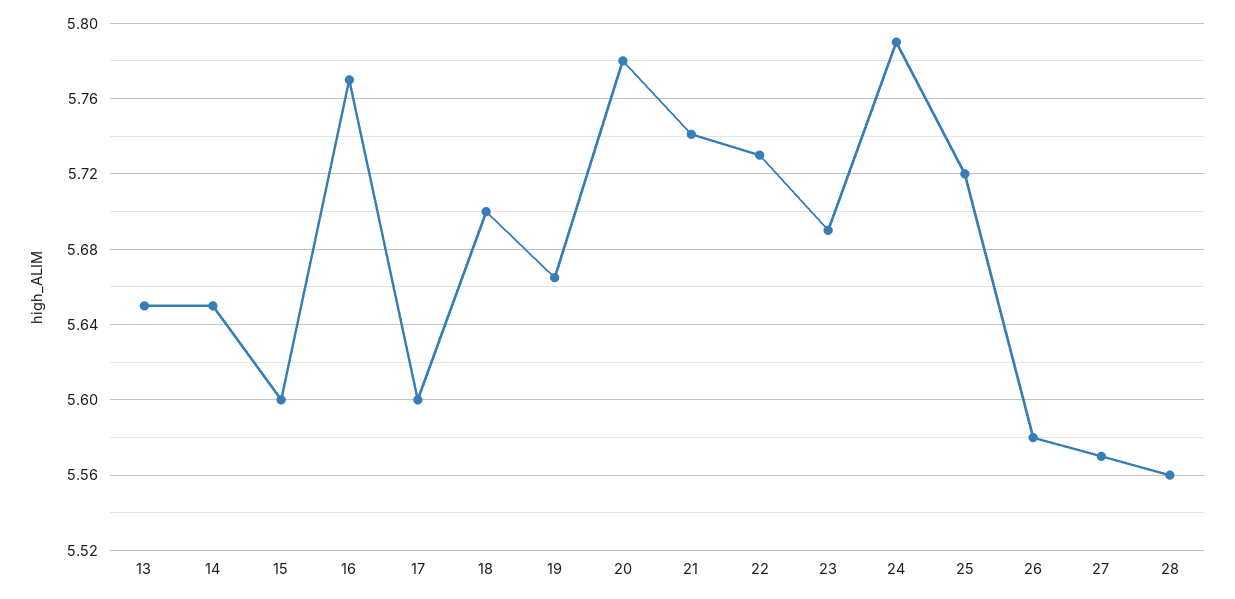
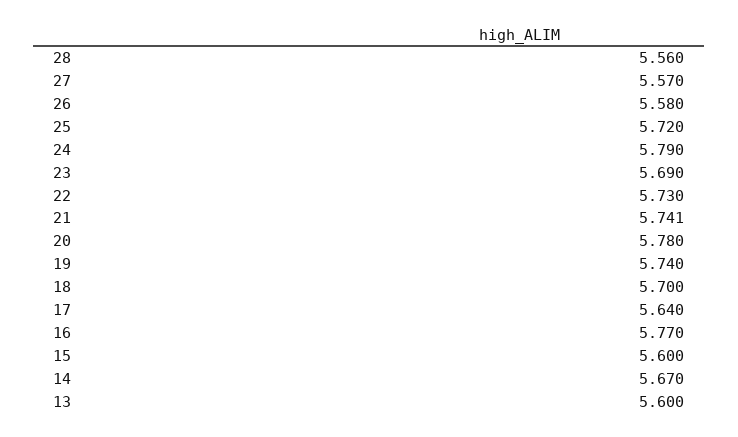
  {
-   "13": 5.65,
+   "13": 5.6,
-   "14": 5.65,
+   "14": 5.67,
    "15": 5.6,
    "16": 5.77,
-   "17": 5.6,
+   "17": 5.64,
    "18": 5.7,
-   "19": 5.665,
+   "19": 5.74,
    "20": 5.78,
    "21": 5.741,
    "22": 5.73,
    "23": 5.69,
    "24": 5.79,
    "25": 5.72,
    "26": 5.58,
    "27": 5.57,
    "28": 5.56
  }

